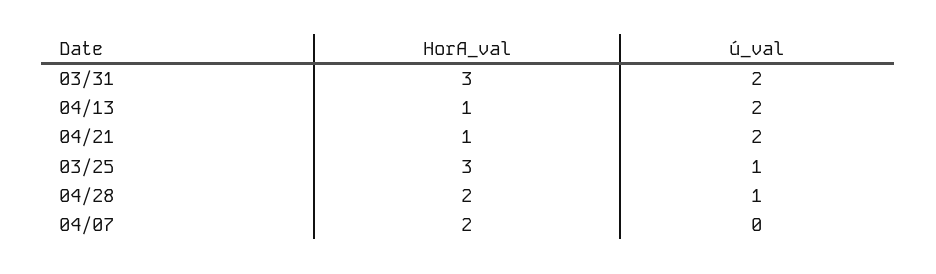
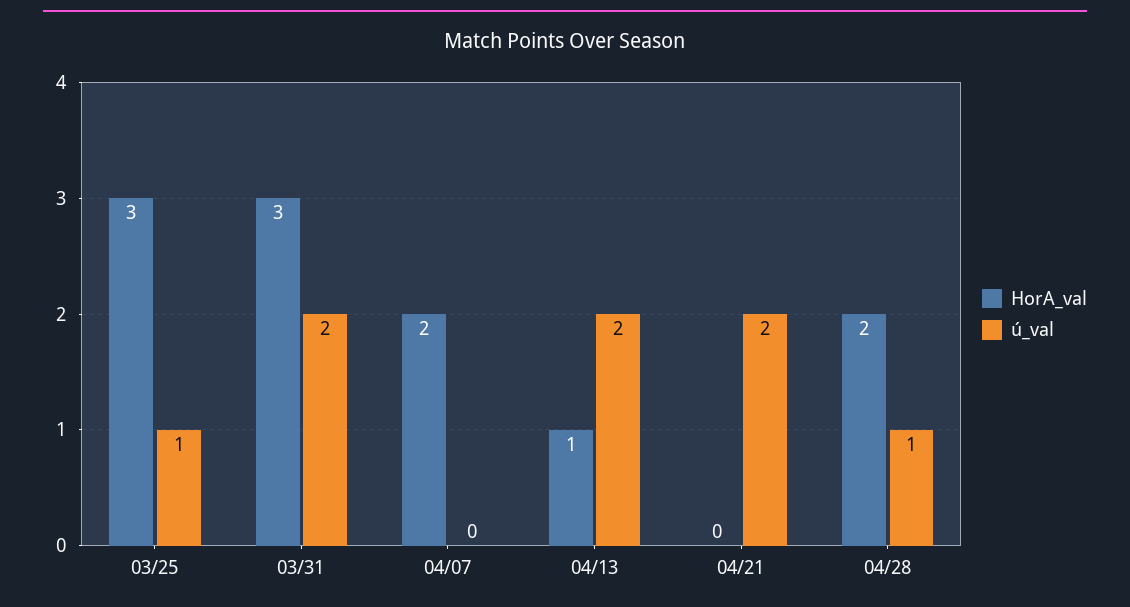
  {
    "HorA_val": {
      "03/31": 3,
      "04/13": 1,
-     "04/21": 1,
+     "04/21": 0,
      "03/25": 3,
      "04/28": 2,
      "04/07": 2
    },
    "ú_val": {
      "03/31": 2,
      "04/13": 2,
      "04/21": 2,
      "03/25": 1,
      "04/28": 1,
      "04/07": 0
    }
  }

